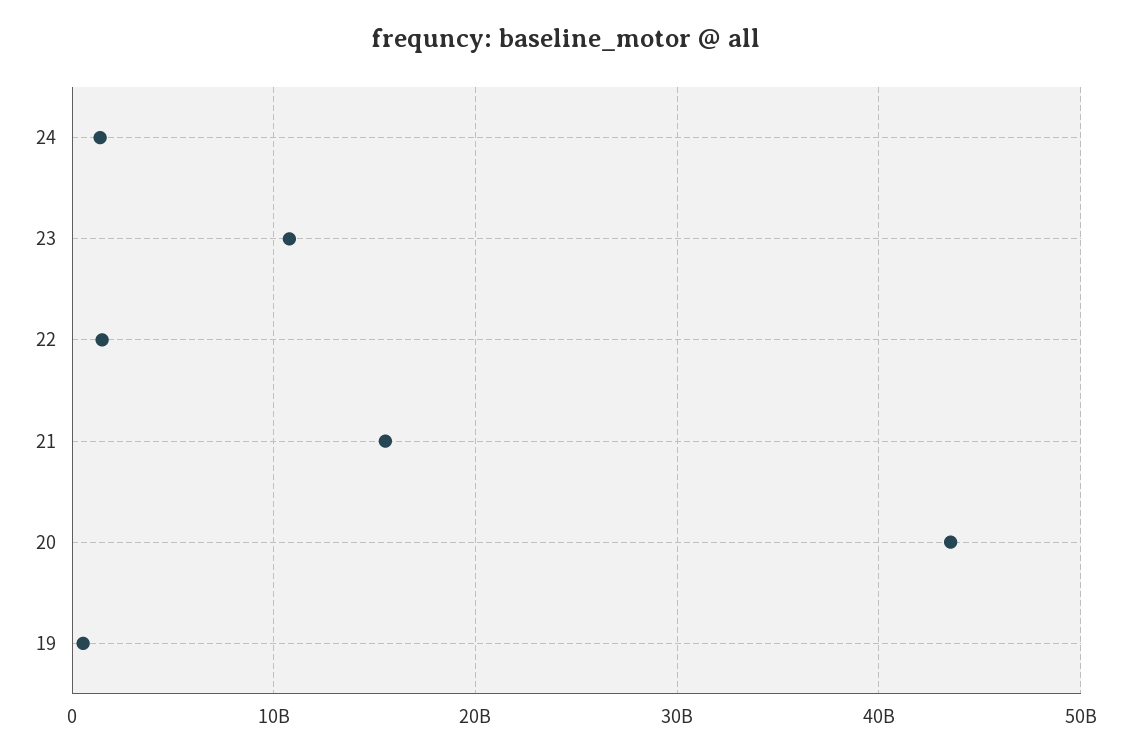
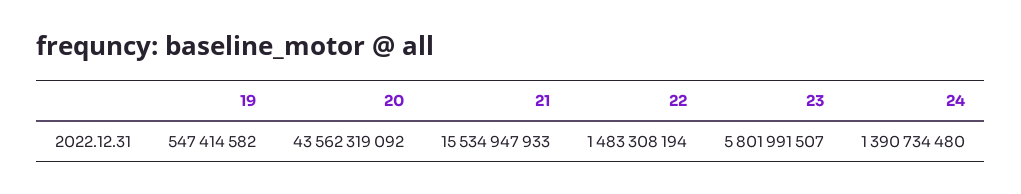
  {
    "24": 1390734480,
-   "23": 11000000000,
+   "23": 5801991507,
    "22": 1483308194,
    "21": 15534947933,
    "20": 43562319092,
    "19": 547414582
  }

